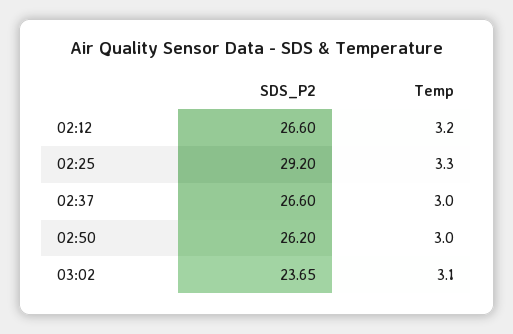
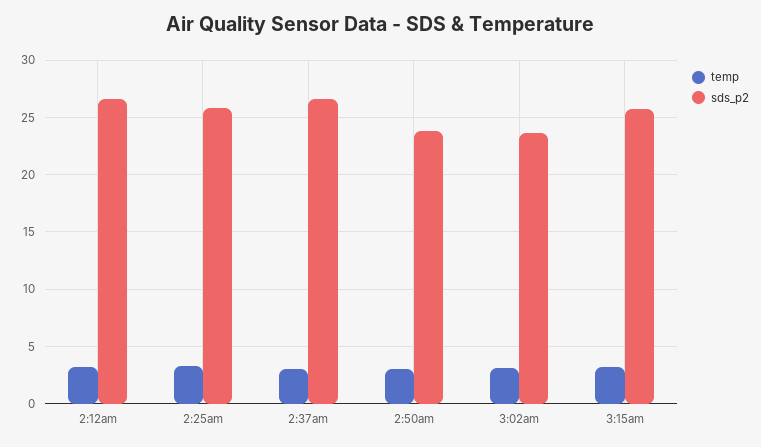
  {
    "SDS_P2": {
      "02:12": 26.6,
-     "02:25": 29.2,
+     "02:25": 26,
      "02:37": 26.6,
-     "02:50": 26.2,
+     "02:50": 24,
-     "03:02": 23.65
+     "03:02": 23.65,
+     "3:15am": 26
    },
    "Temp": {
      "02:12": 3.2,
      "02:25": 3.3,
      "02:37": 3,
      "02:50": 3,
-     "03:02": 3.1
+     "03:02": 3.1,
+     "3:15am": 3
    }
  }

